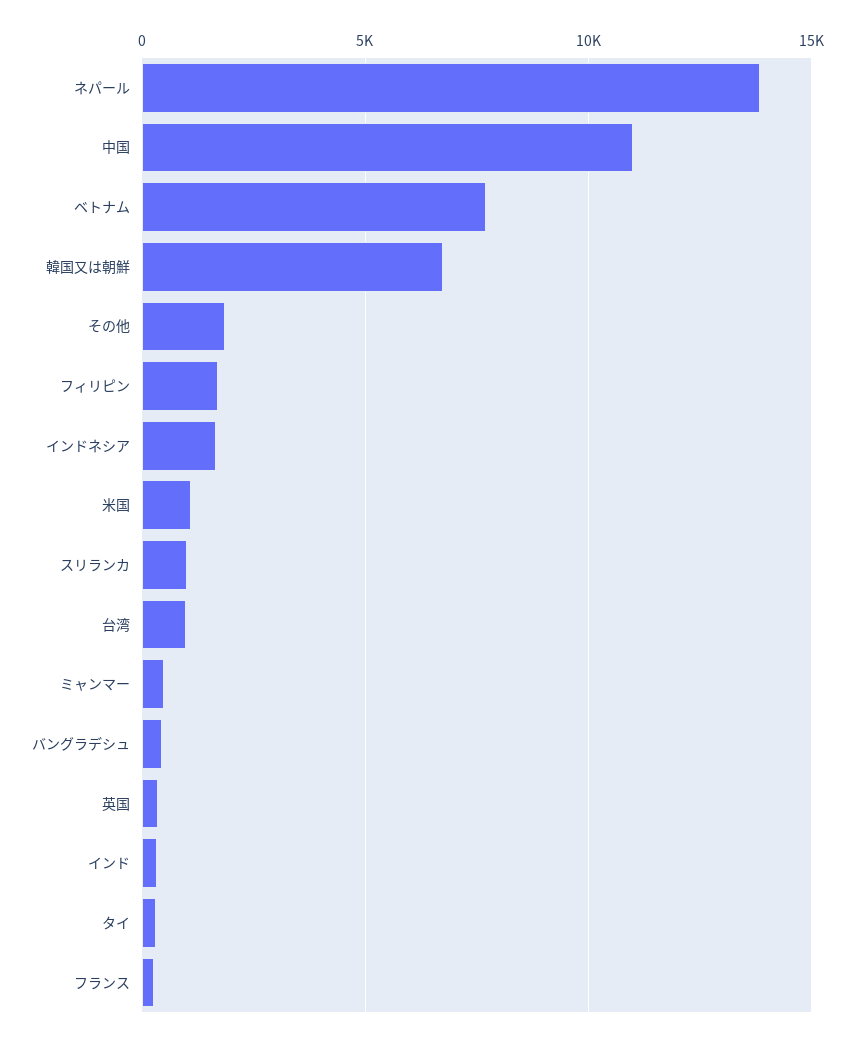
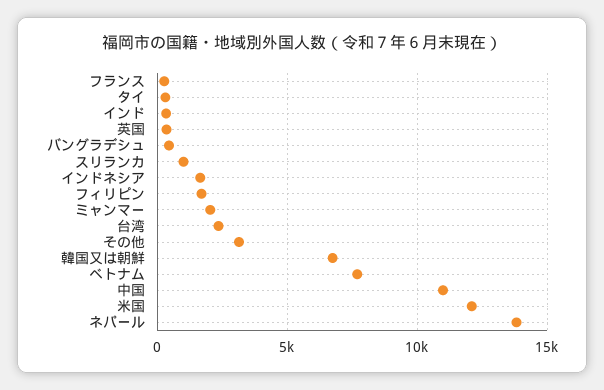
  {
    "ネパール": 14000,
    "中国": 11000,
    "ベトナム": 7500,
    "韓国又は朝鮮": 7000,
-   "その他": 2000,
+   "その他": 3000,
    "フィリピン": 1500,
    "インドネシア": 1500,
-   "米国": 1000,
+   "米国": 12000,
    "スリランカ": 1000,
-   "台湾": 1000,
+   "台湾": 2500,
-   "ミャンマー": 500,
+   "ミャンマー": 2000,
    "バングラデシュ": 500,
    "英国": 500,
    "インド": 500,
    "タイ": 500,
    "フランス": 500
  }

